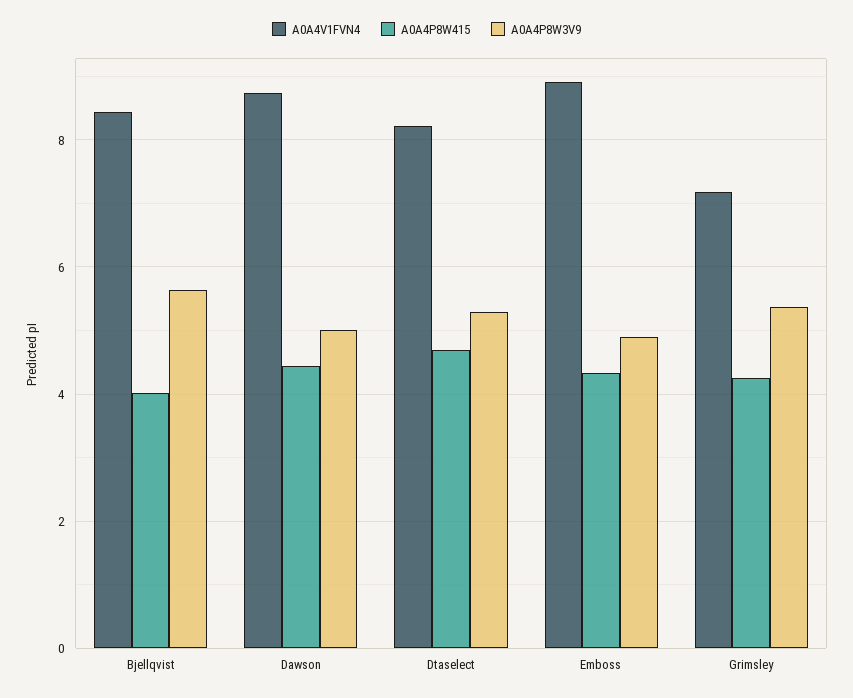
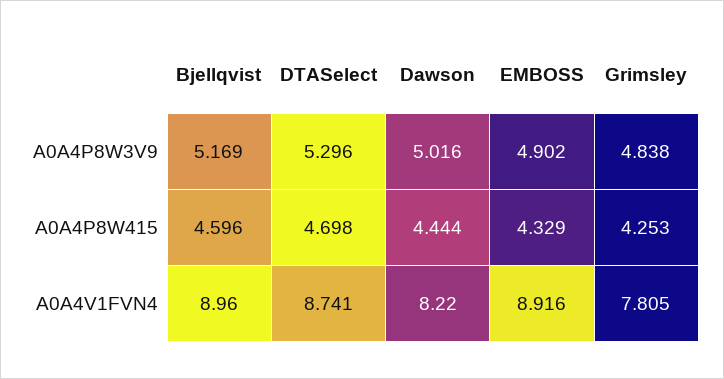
  {
    "A0A4V1FVN4": {
-     "Bjellqvist": 8.4,
+     "Bjellqvist": 8.96,
-     "Dawson": 8.8,
+     "Dawson": 8.22,
-     "Dtaselect": 8.2,
+     "Dtaselect": 8.741,
      "Emboss": 8.916,
-     "Grimsley": 7.2
+     "Grimsley": 7.805
    },
    "A0A4P8W415": {
-     "Bjellqvist": 4,
+     "Bjellqvist": 4.596,
      "Dawson": 4.444,
      "Dtaselect": 4.698,
      "Emboss": 4.329,
      "Grimsley": 4.253
    },
    "A0A4P8W3V9": {
-     "Bjellqvist": 5.6,
+     "Bjellqvist": 5.169,
      "Dawson": 5.016,
      "Dtaselect": 5.296,
      "Emboss": 4.902,
-     "Grimsley": 5.4
+     "Grimsley": 4.838
    }
  }

